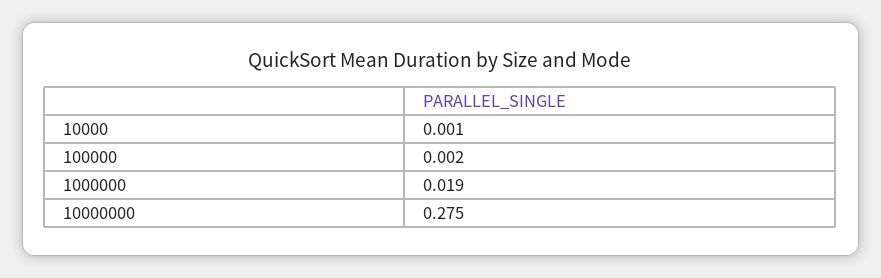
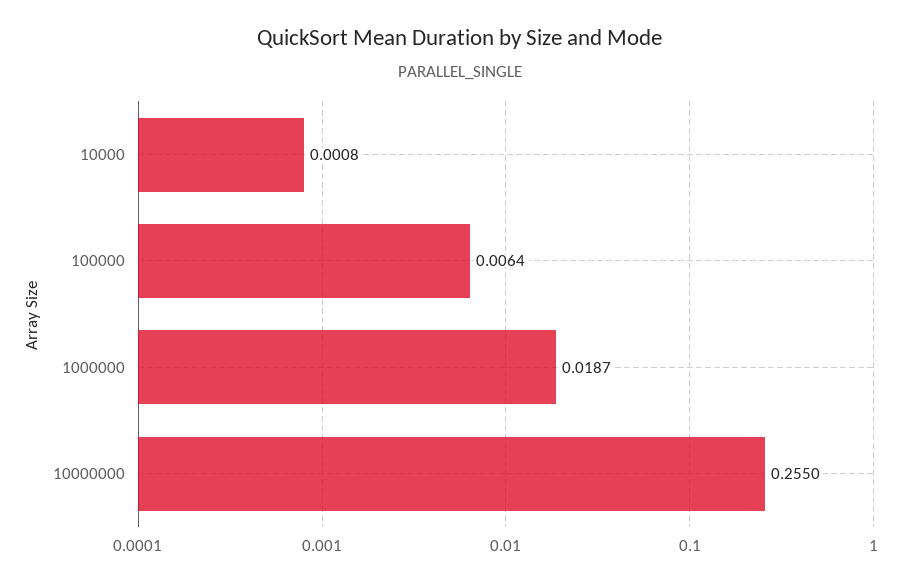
  {
    "10000": 0.0008,
-   "100000": 0.002,
+   "100000": 0.0064,
    "1000000": 0.0187,
-   "10000000": 0.275
+   "10000000": 0.255
  }

